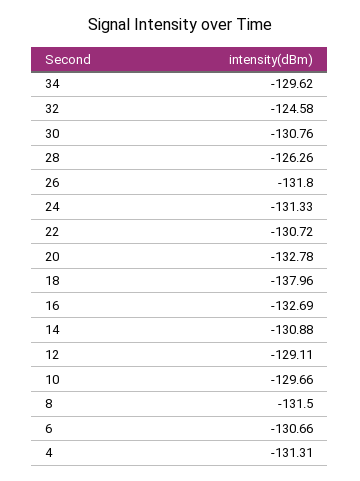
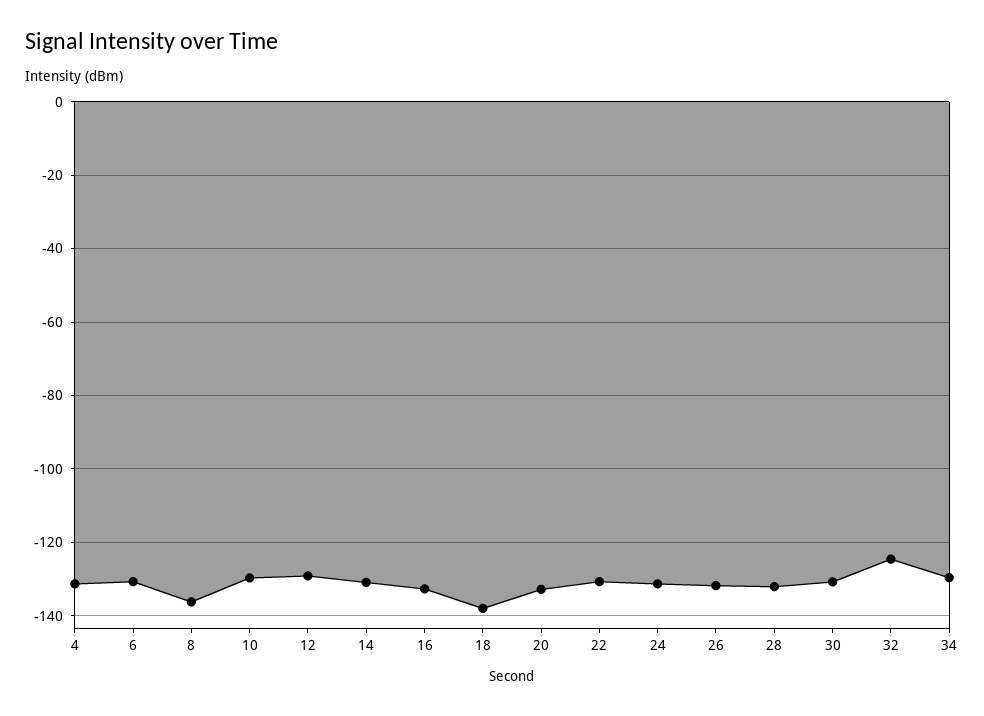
  {
    "34": -129.62,
    "32": -124.58,
    "30": -130.76,
-   "28": -126.26,
+   "28": -132,
    "26": -131.8,
    "24": -131.33,
    "22": -130.72,
    "20": -132.78,
    "18": -137.96,
    "16": -132.69,
    "14": -130.88,
    "12": -129.11,
    "10": -129.66,
-   "8": -131.5,
+   "8": -136,
    "6": -130.66,
    "4": -131.31
  }

